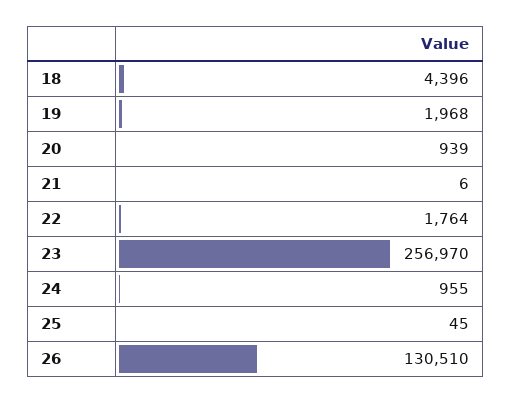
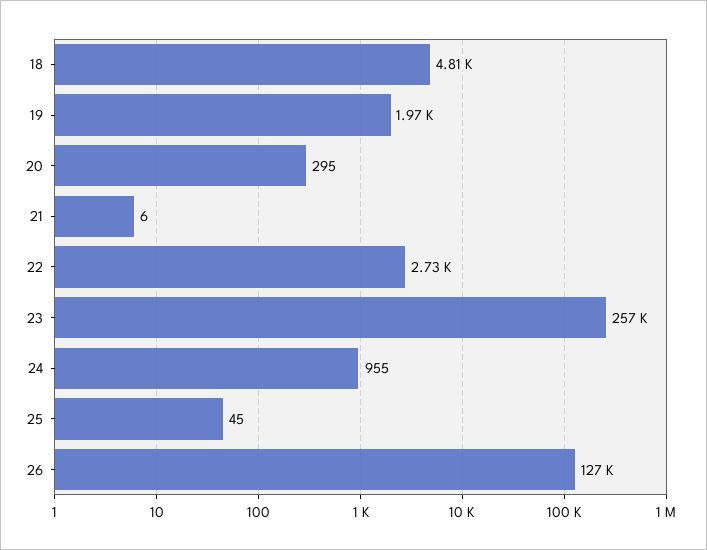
  {
-   "18": 4396,
+   "18": 4810,
    "19": 1968,
-   "20": 939,
+   "20": 295,
    "21": 6,
-   "22": 1764,
+   "22": 2730,
    "23": 256970,
    "24": 955,
    "25": 45,
-   "26": 130510
+   "26": 127000
  }

